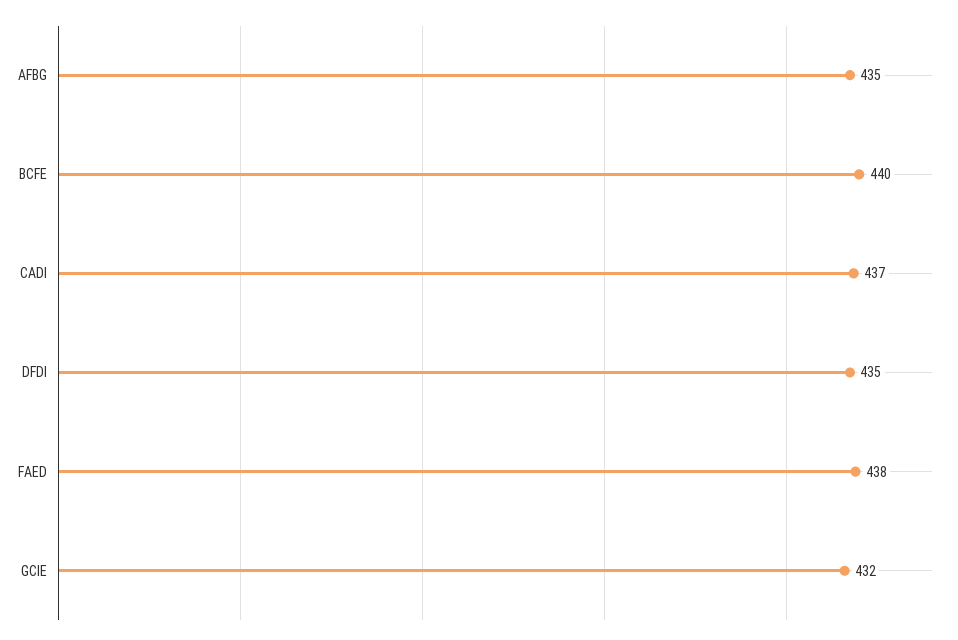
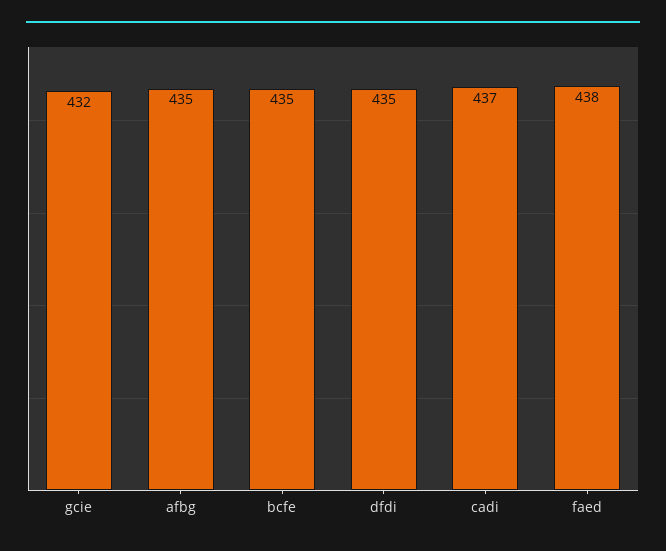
  {
    "AFBG": 435,
-   "BCFE": 440,
+   "BCFE": 435,
    "CADI": 437,
    "DFDI": 435,
    "FAED": 438,
    "GCIE": 432
  }

